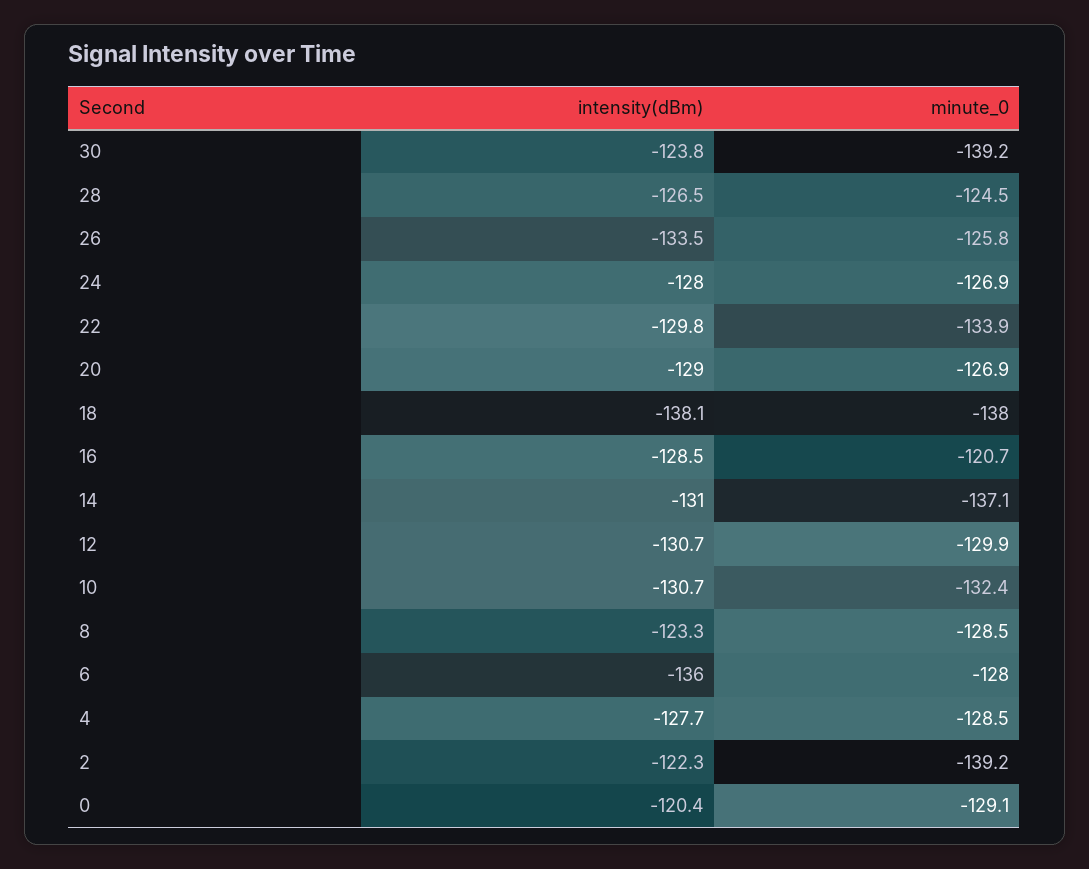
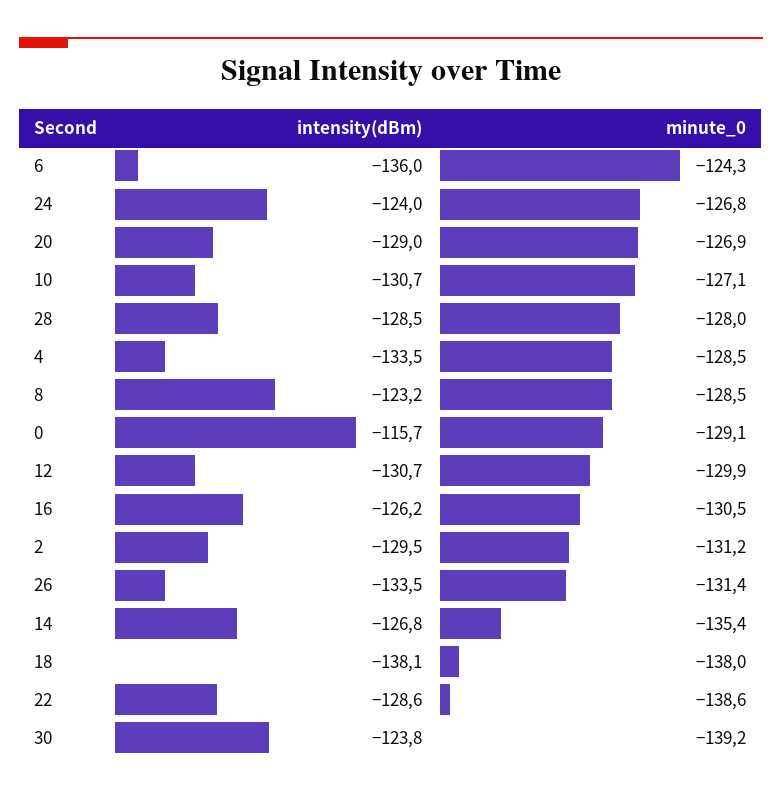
  {
    "intensity(dBm)": {
      "30": -123.8,
-     "28": -126.5,
+     "28": -128.5,
      "26": -133.5,
-     "24": -128,
+     "24": -124,
-     "22": -129.8,
+     "22": -128.6,
      "20": -129,
      "18": -138.1,
-     "16": -128.5,
+     "16": -126.2,
-     "14": -131,
+     "14": -126.8,
      "12": -130.7,
      "10": -130.7,
-     "8": -123.3,
+     "8": -123.2,
      "6": -136,
-     "4": -127.7,
+     "4": -133.5,
-     "2": -122.3,
+     "2": -129.5,
-     "0": -120.4
+     "0": -115.7
    },
    "minute_0": {
      "30": -139.2,
-     "28": -124.5,
+     "28": -128,
-     "26": -125.8,
+     "26": -131.4,
-     "24": -126.9,
+     "24": -126.8,
-     "22": -133.9,
+     "22": -138.6,
      "20": -126.9,
      "18": -138,
-     "16": -120.7,
+     "16": -130.5,
-     "14": -137.1,
+     "14": -135.4,
      "12": -129.9,
-     "10": -132.4,
+     "10": -127.1,
      "8": -128.5,
-     "6": -128,
+     "6": -124.3,
      "4": -128.5,
-     "2": -139.2,
+     "2": -131.2,
      "0": -129.1
    }
  }

